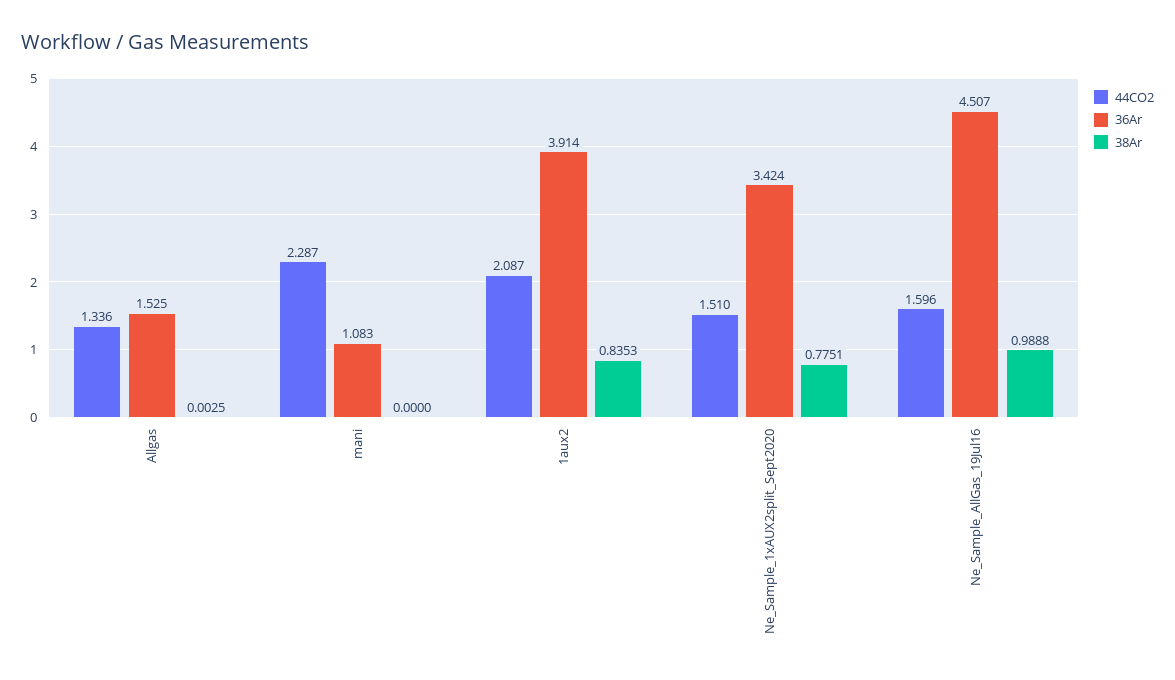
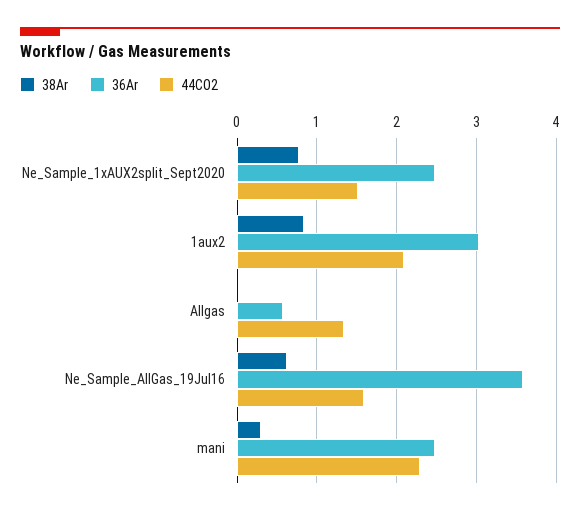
  {
    "44CO2": {
      "Allgas": 1.336,
      "mani": 2.287,
      "1aux2": 2.087,
      "Ne_Sample_1xAUX2split_Sept2020": 1.51,
      "Ne_Sample_AllGas_19Jul16": 1.596
    },
    "36Ar": {
-     "Allgas": 1.525,
+     "Allgas": 0.6,
-     "mani": 1.083,
+     "mani": 2.5,
-     "1aux2": 3.914,
+     "1aux2": 3,
-     "Ne_Sample_1xAUX2split_Sept2020": 3.424,
+     "Ne_Sample_1xAUX2split_Sept2020": 2.5,
-     "Ne_Sample_AllGas_19Jul16": 4.507
+     "Ne_Sample_AllGas_19Jul16": 3.6
    },
    "38Ar": {
      "Allgas": 0.0025,
-     "mani": 0,
+     "mani": 0.3,
      "1aux2": 0.8353,
      "Ne_Sample_1xAUX2split_Sept2020": 0.7751,
-     "Ne_Sample_AllGas_19Jul16": 0.9888
+     "Ne_Sample_AllGas_19Jul16": 0.6
    }
  }

